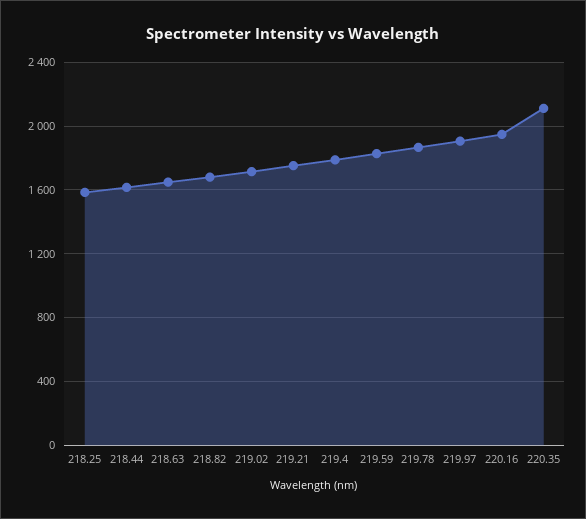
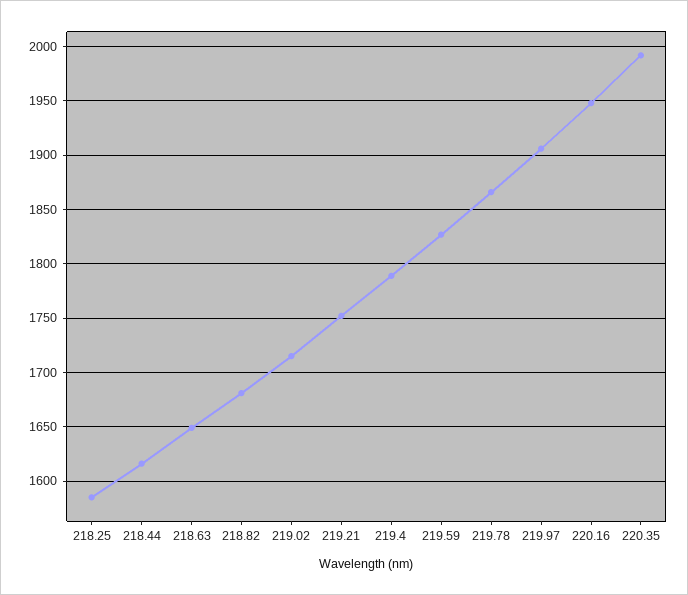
  {
    "218.25": 1590,
    "218.44": 1620,
    "218.63": 1650,
    "218.82": 1680,
    "219.02": 1720,
    "219.21": 1750,
    "219.4": 1790,
    "219.59": 1830,
    "219.78": 1870,
    "219.97": 1910,
    "220.16": 1950,
-   "220.35": 2100
+   "220.35": 1990
  }

